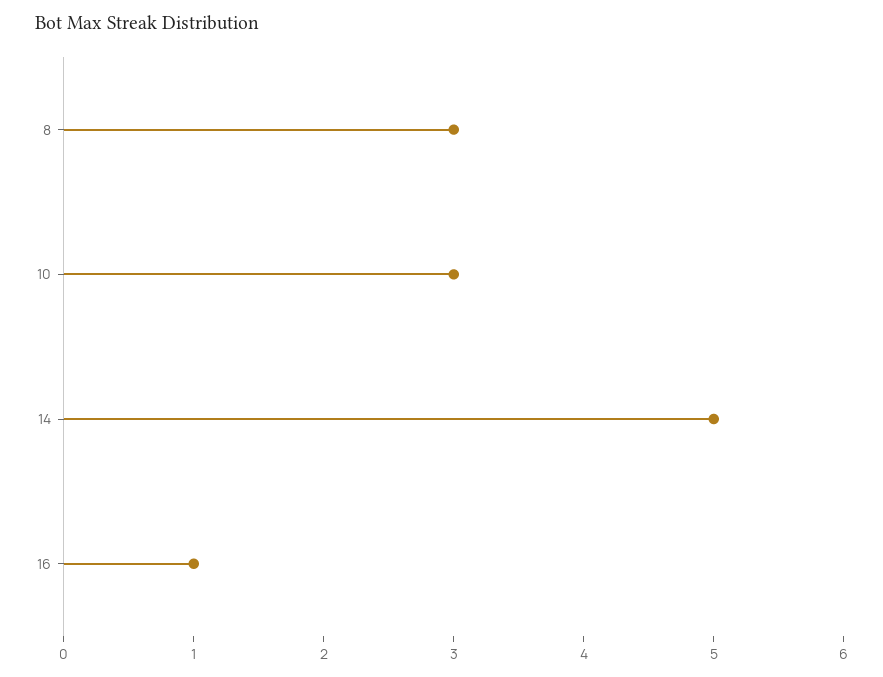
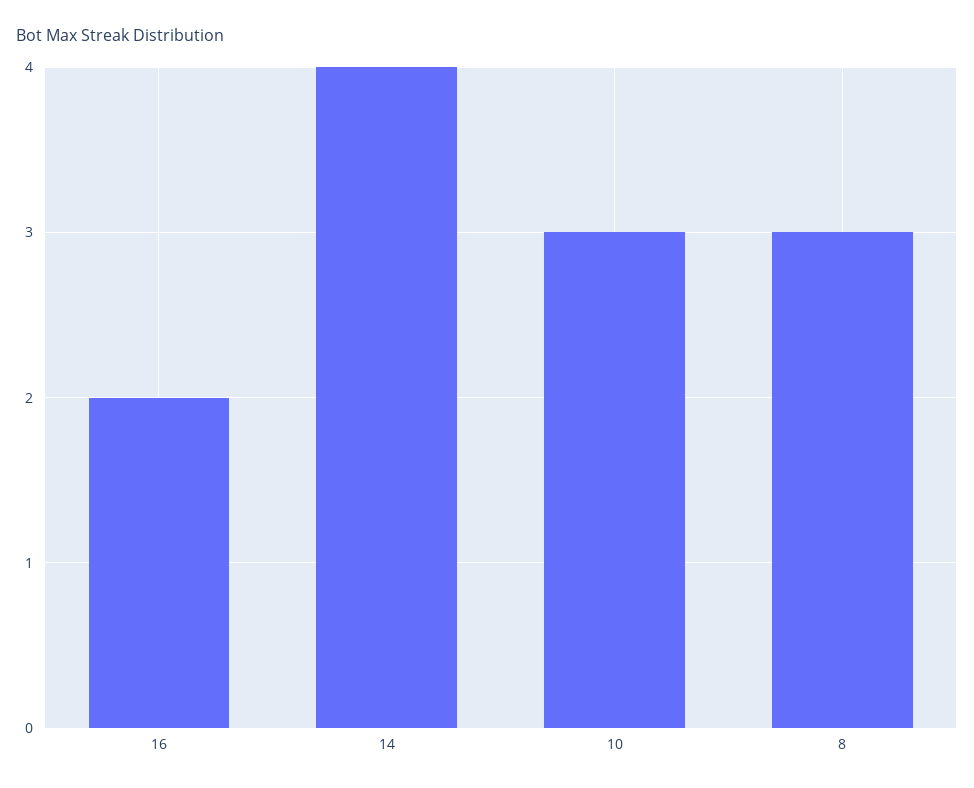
  {
    "8": 3,
    "10": 3,
-   "14": 5,
+   "14": 4,
-   "16": 1
+   "16": 2
  }

